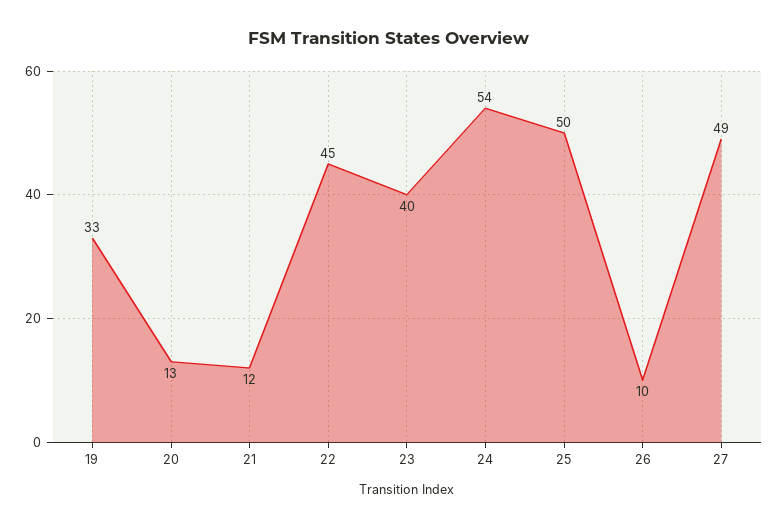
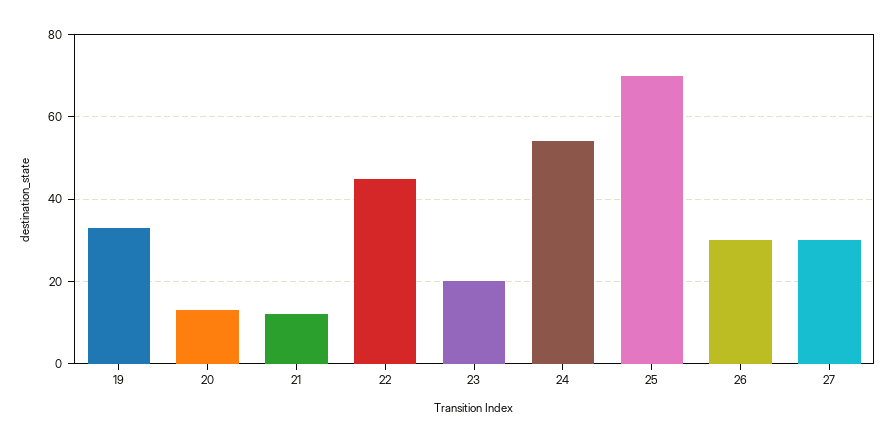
  {
    "19": 33,
    "20": 13,
    "21": 12,
    "22": 45,
-   "23": 40,
+   "23": 20,
    "24": 54,
-   "25": 50,
+   "25": 70,
-   "26": 10,
+   "26": 30,
-   "27": 49
+   "27": 30
  }

